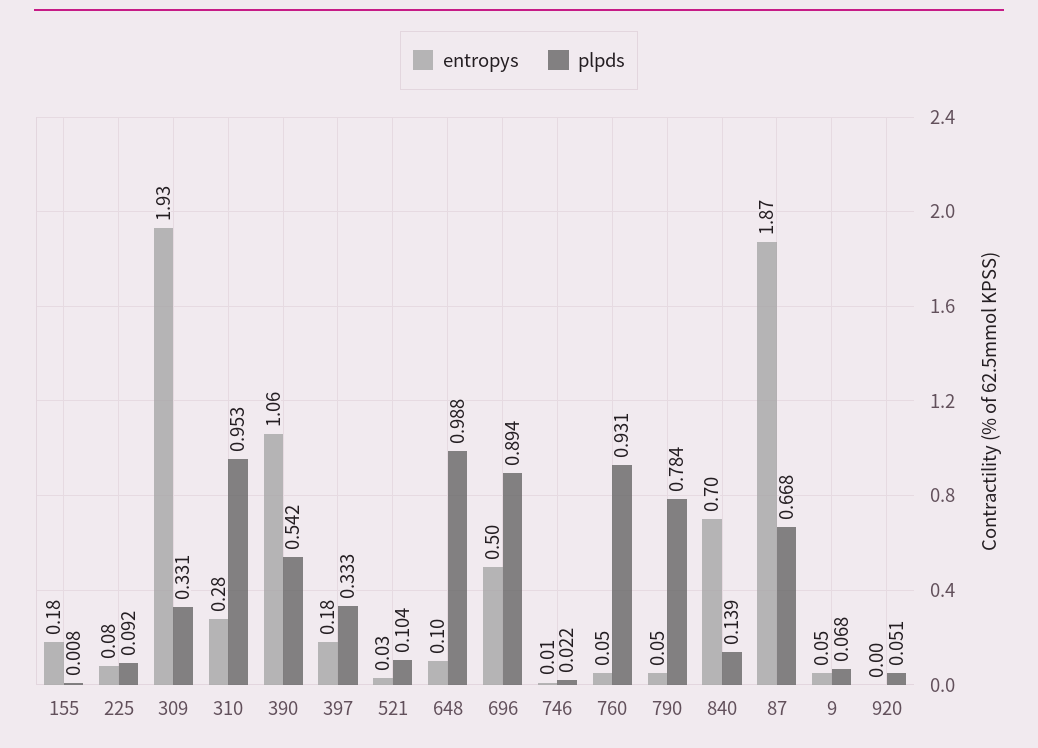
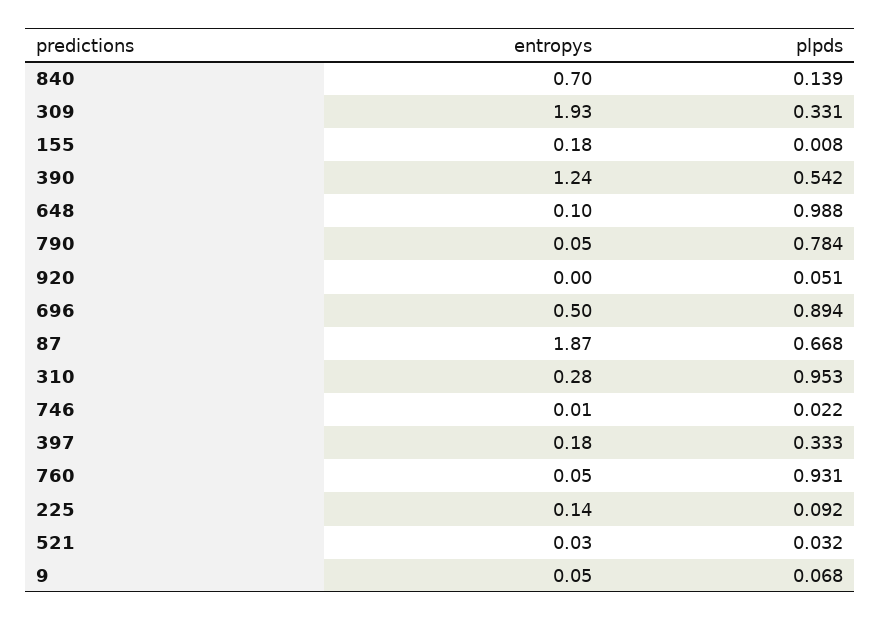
  {
    "entropys": {
      "155": 0.18,
-     "225": 0.08,
+     "225": 0.14,
      "309": 1.93,
      "310": 0.28,
-     "390": 1.06,
+     "390": 1.24,
      "397": 0.18,
      "521": 0.03,
      "648": 0.1,
      "696": 0.5,
      "746": 0.01,
      "760": 0.05,
      "790": 0.05,
      "840": 0.7,
      "87": 1.87,
      "9": 0.05,
      "920": 0
    },
    "plpds": {
      "155": 0.008,
      "225": 0.092,
      "309": 0.331,
      "310": 0.953,
      "390": 0.542,
      "397": 0.333,
-     "521": 0.104,
+     "521": 0.032,
      "648": 0.988,
      "696": 0.894,
      "746": 0.022,
      "760": 0.931,
      "790": 0.784,
      "840": 0.139,
      "87": 0.668,
      "9": 0.068,
      "920": 0.051
    }
  }

